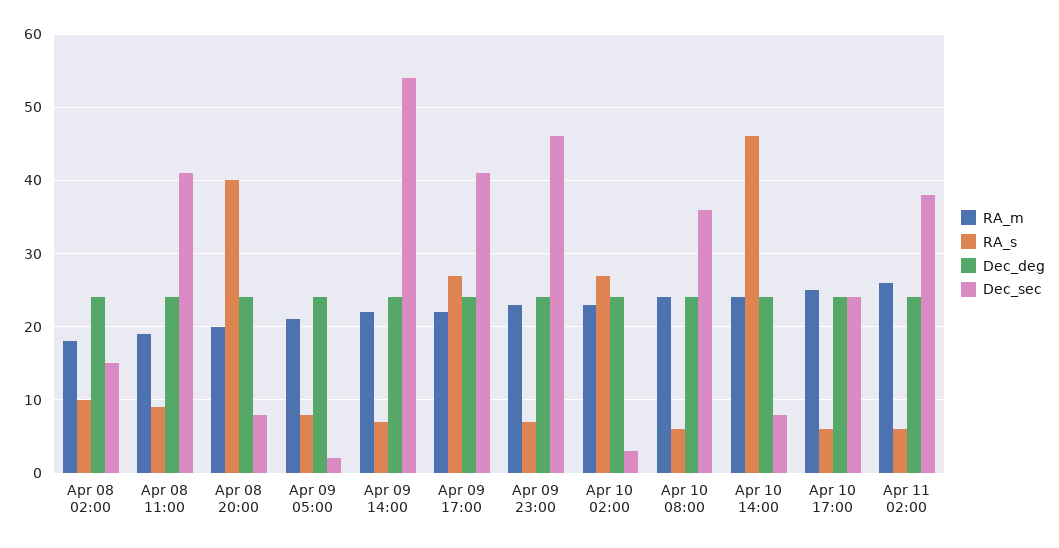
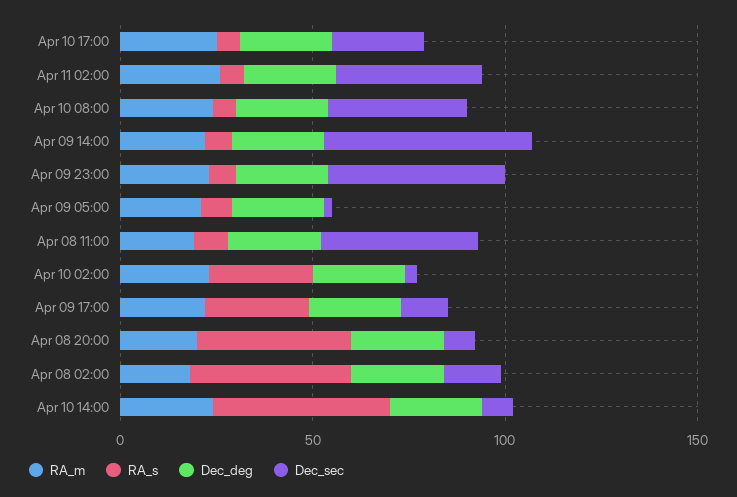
  {
    "RA_m": {
      "Apr 08 02:00": 18,
      "Apr 08 11:00": 19,
      "Apr 08 20:00": 20,
      "Apr 09 05:00": 21,
      "Apr 09 14:00": 22,
      "Apr 09 17:00": 22,
      "Apr 09 23:00": 23,
      "Apr 10 02:00": 23,
      "Apr 10 08:00": 24,
      "Apr 10 14:00": 24,
      "Apr 10 17:00": 25,
      "Apr 11 02:00": 26
    },
    "RA_s": {
-     "Apr 08 02:00": 10,
+     "Apr 08 02:00": 40,
      "Apr 08 11:00": 9,
      "Apr 08 20:00": 40,
      "Apr 09 05:00": 8,
      "Apr 09 14:00": 7,
      "Apr 09 17:00": 27,
      "Apr 09 23:00": 7,
      "Apr 10 02:00": 27,
      "Apr 10 08:00": 6,
      "Apr 10 14:00": 46,
      "Apr 10 17:00": 6,
      "Apr 11 02:00": 6
    },
    "Dec_deg": {
      "Apr 08 02:00": 24,
      "Apr 08 11:00": 24,
      "Apr 08 20:00": 24,
      "Apr 09 05:00": 24,
      "Apr 09 14:00": 24,
      "Apr 09 17:00": 24,
      "Apr 09 23:00": 24,
      "Apr 10 02:00": 24,
      "Apr 10 08:00": 24,
      "Apr 10 14:00": 24,
      "Apr 10 17:00": 24,
      "Apr 11 02:00": 24
    },
    "Dec_sec": {
      "Apr 08 02:00": 15,
      "Apr 08 11:00": 41,
      "Apr 08 20:00": 8,
      "Apr 09 05:00": 2,
      "Apr 09 14:00": 54,
-     "Apr 09 17:00": 41,
+     "Apr 09 17:00": 10,
      "Apr 09 23:00": 46,
      "Apr 10 02:00": 3,
      "Apr 10 08:00": 36,
      "Apr 10 14:00": 8,
      "Apr 10 17:00": 24,
      "Apr 11 02:00": 38
    }
  }

